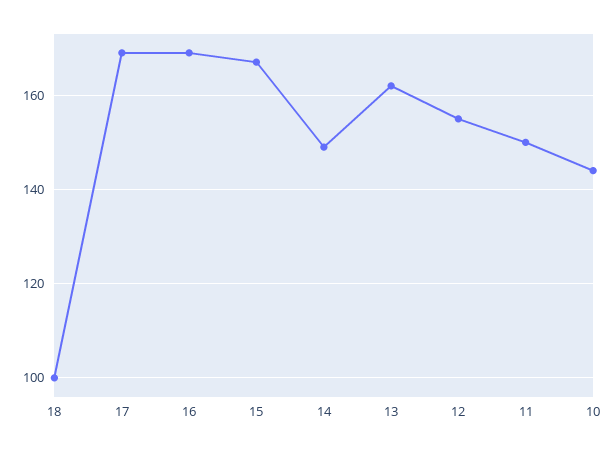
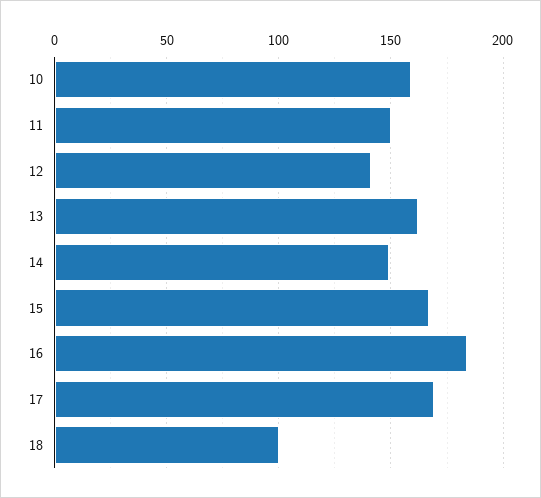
  {
    "18": 100,
    "17": 170,
-   "16": 170,
+   "16": 185,
    "15": 165,
    "14": 150,
    "13": 160,
-   "12": 155,
+   "12": 140,
    "11": 150,
-   "10": 145
+   "10": 160
  }

